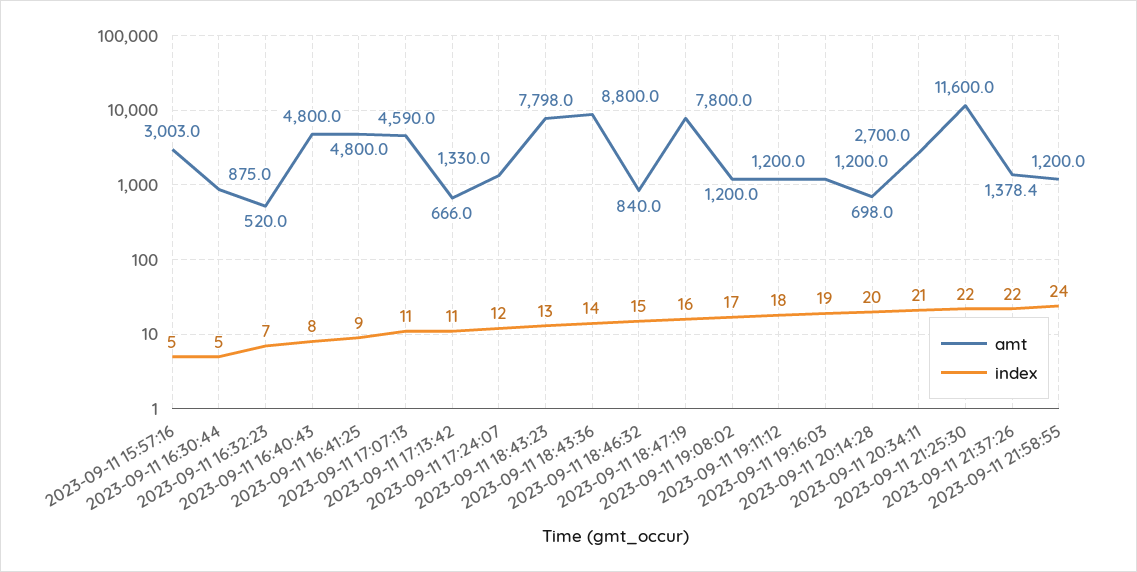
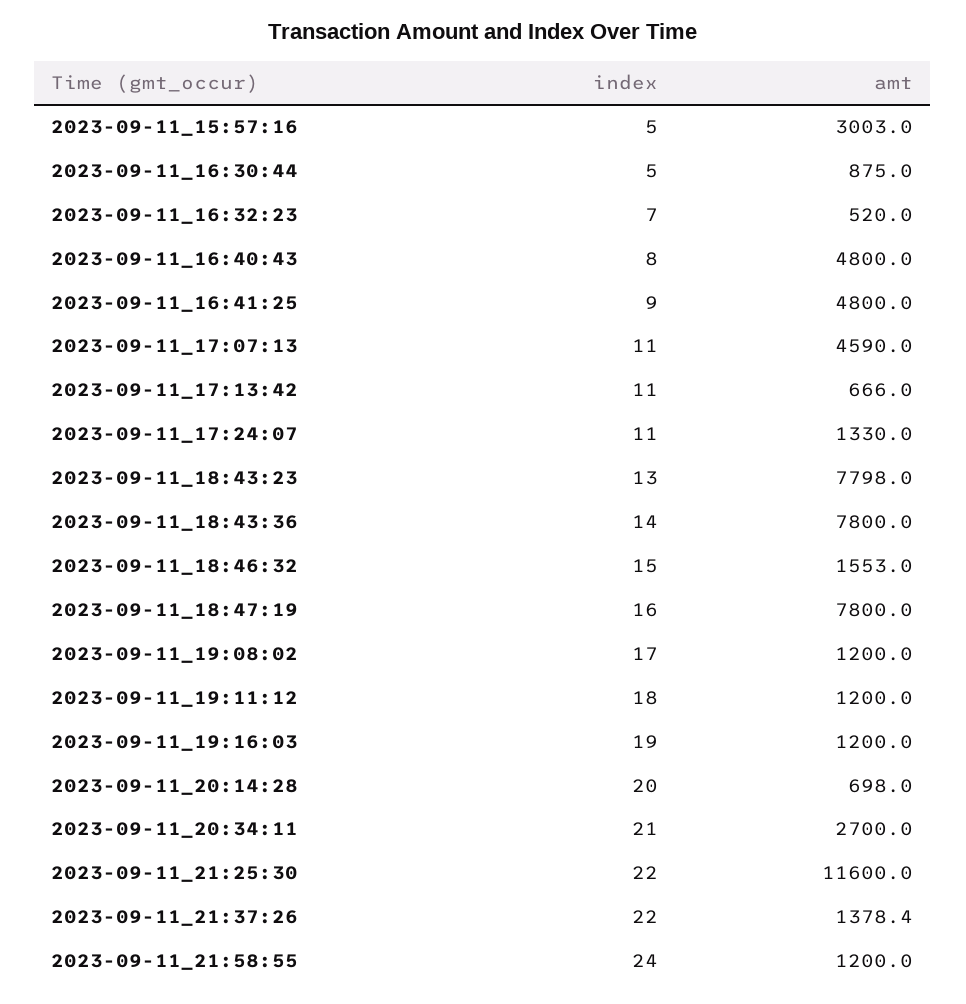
  {
    "amt": {
      "2023-09-11 15:57:16": 3003,
      "2023-09-11 16:30:44": 875,
      "2023-09-11 16:32:23": 520,
      "2023-09-11 16:40:43": 4800,
      "2023-09-11 16:41:25": 4800,
      "2023-09-11 17:07:13": 4590,
      "2023-09-11 17:13:42": 666,
      "2023-09-11 17:24:07": 1330,
      "2023-09-11 18:43:23": 7798,
-     "2023-09-11 18:43:36": 8800,
+     "2023-09-11 18:43:36": 7800,
-     "2023-09-11 18:46:32": 840,
+     "2023-09-11 18:46:32": 1553,
      "2023-09-11 18:47:19": 7800,
      "2023-09-11 19:08:02": 1200,
      "2023-09-11 19:11:12": 1200,
      "2023-09-11 19:16:03": 1200,
      "2023-09-11 20:14:28": 698,
      "2023-09-11 20:34:11": 2700,
      "2023-09-11 21:25:30": 11600,
      "2023-09-11 21:37:26": 1378.4,
      "2023-09-11 21:58:55": 1200
    },
    "index": {
      "2023-09-11 15:57:16": 5,
      "2023-09-11 16:30:44": 5,
      "2023-09-11 16:32:23": 7,
      "2023-09-11 16:40:43": 8,
      "2023-09-11 16:41:25": 9,
      "2023-09-11 17:07:13": 11,
      "2023-09-11 17:13:42": 11,
-     "2023-09-11 17:24:07": 12,
+     "2023-09-11 17:24:07": 11,
      "2023-09-11 18:43:23": 13,
      "2023-09-11 18:43:36": 14,
      "2023-09-11 18:46:32": 15,
      "2023-09-11 18:47:19": 16,
      "2023-09-11 19:08:02": 17,
      "2023-09-11 19:11:12": 18,
      "2023-09-11 19:16:03": 19,
      "2023-09-11 20:14:28": 20,
      "2023-09-11 20:34:11": 21,
      "2023-09-11 21:25:30": 22,
      "2023-09-11 21:37:26": 22,
      "2023-09-11 21:58:55": 24
    }
  }

